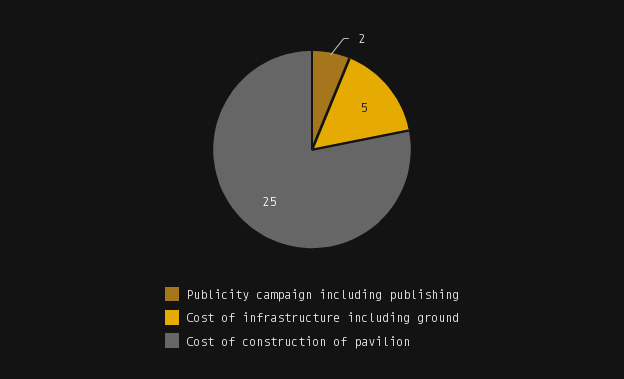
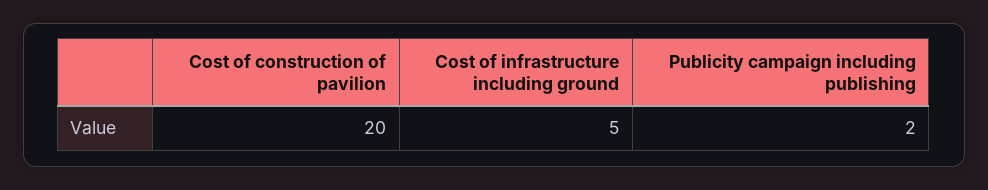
  {
    "Publicity campaign including publishing": 2,
    "Cost of infrastructure including ground": 5,
-   "Cost of construction of pavilion": 25
+   "Cost of construction of pavilion": 20
  }

